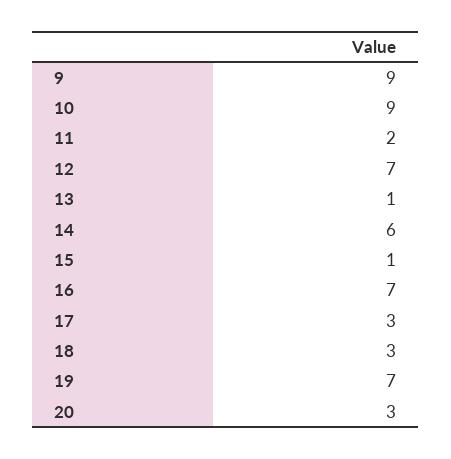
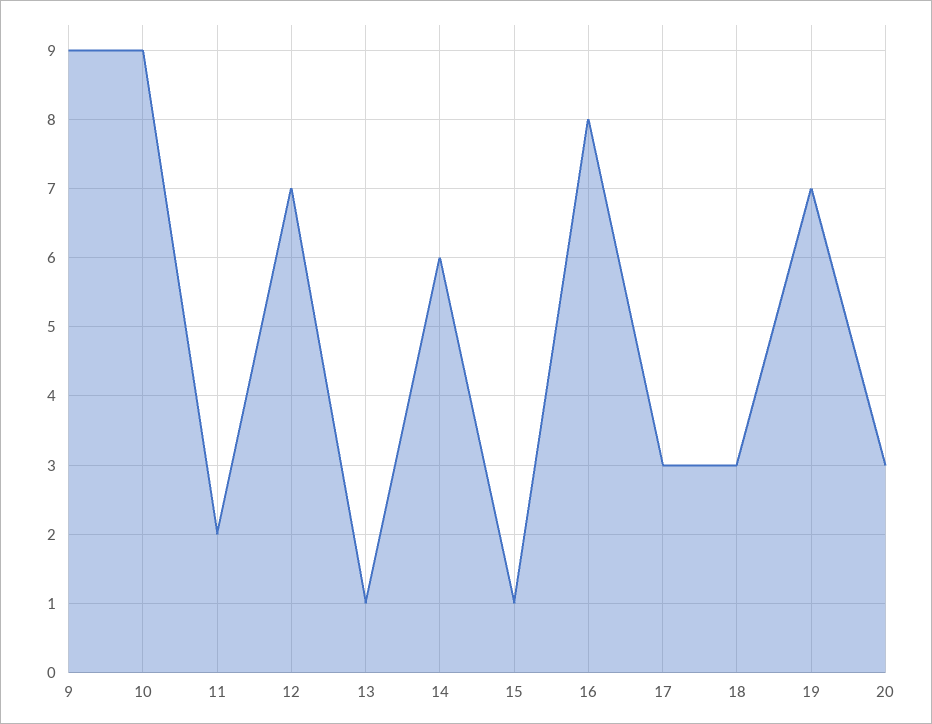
  {
    "9": 9,
    "10": 9,
    "11": 2,
    "12": 7,
    "13": 1,
    "14": 6,
    "15": 1,
-   "16": 7,
+   "16": 8,
    "17": 3,
    "18": 3,
    "19": 7,
    "20": 3
  }

